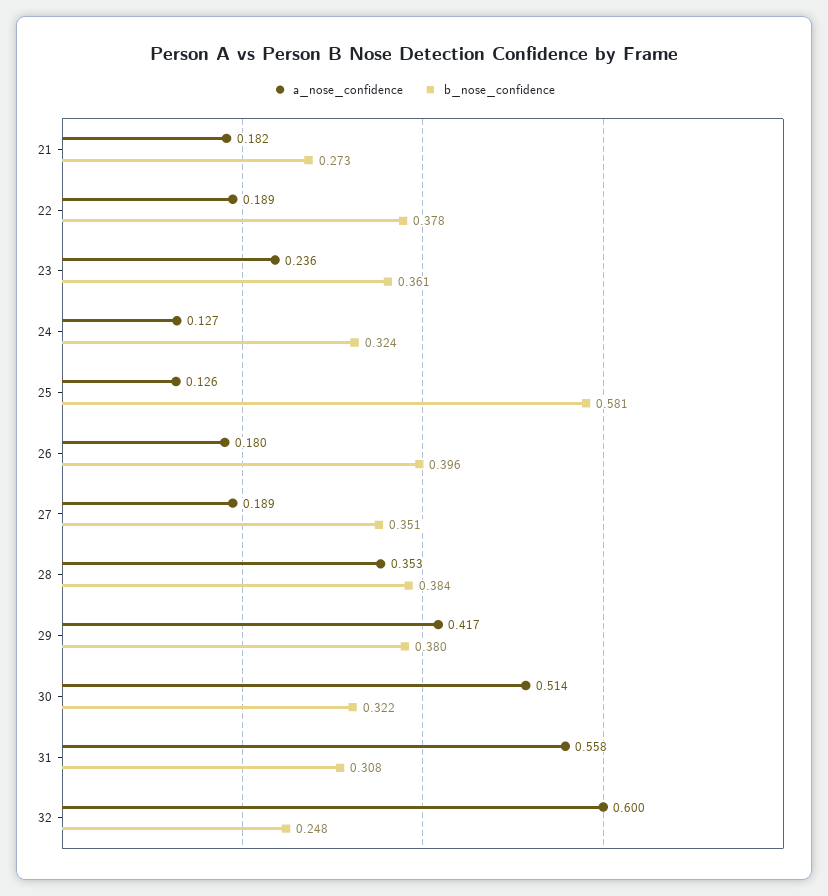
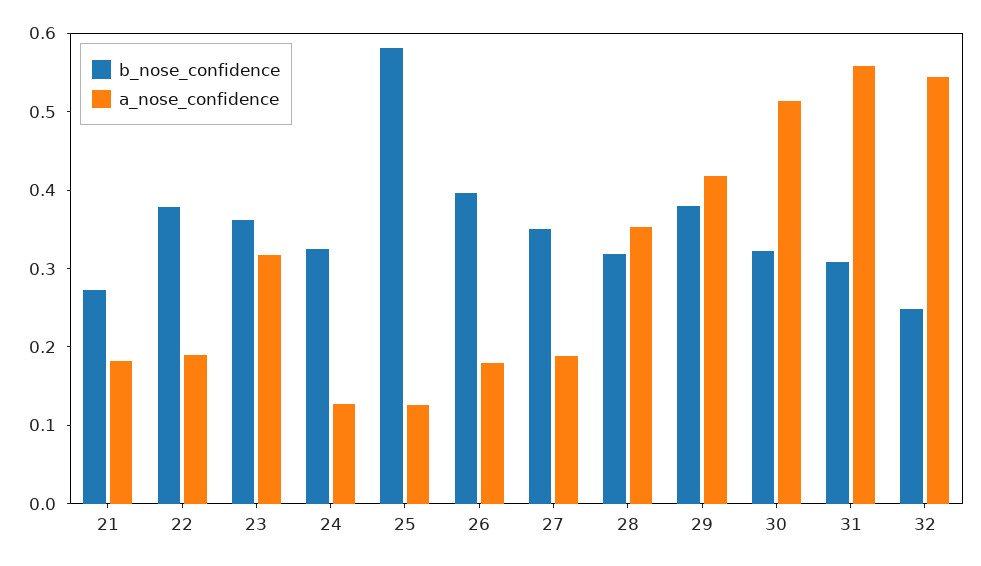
  {
    "a_nose_confidence": {
      "21": 0.182,
      "22": 0.189,
-     "23": 0.236,
+     "23": 0.32,
      "24": 0.127,
      "25": 0.126,
      "26": 0.18,
      "27": 0.189,
      "28": 0.353,
      "29": 0.417,
      "30": 0.514,
      "31": 0.558,
-     "32": 0.6
+     "32": 0.54
    },
    "b_nose_confidence": {
      "21": 0.273,
      "22": 0.378,
      "23": 0.361,
      "24": 0.324,
      "25": 0.581,
      "26": 0.396,
      "27": 0.351,
-     "28": 0.384,
+     "28": 0.32,
      "29": 0.38,
      "30": 0.322,
      "31": 0.308,
      "32": 0.248
    }
  }

